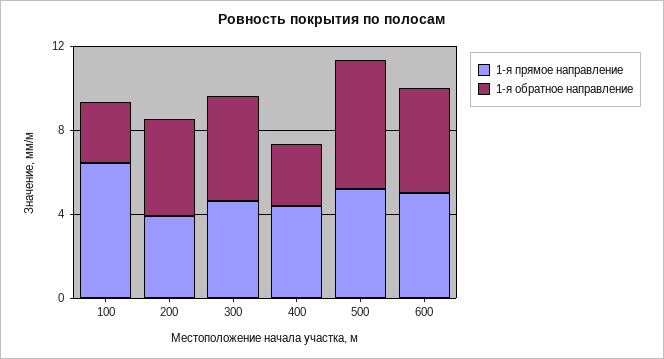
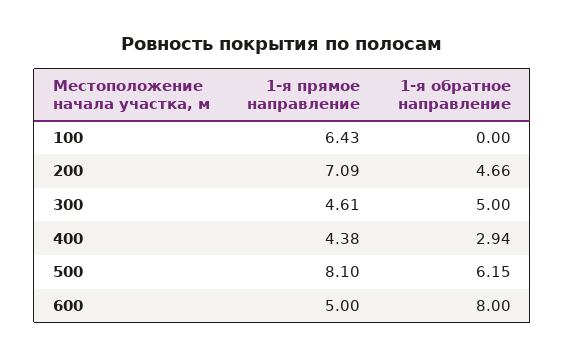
  {
    "1-я прямое направление": {
      "100": 6.43,
-     "200": 4,
+     "200": 7.09,
      "300": 4.61,
      "400": 4.38,
-     "500": 5,
+     "500": 8.1,
      "600": 5
    },
    "1-я обратное направление": {
-     "100": 3,
+     "100": 0,
      "200": 4.66,
      "300": 5,
      "400": 2.94,
      "500": 6.15,
-     "600": 5
+     "600": 8
    }
  }

